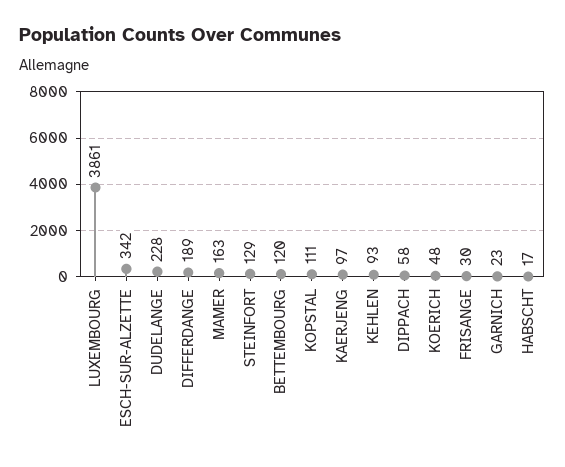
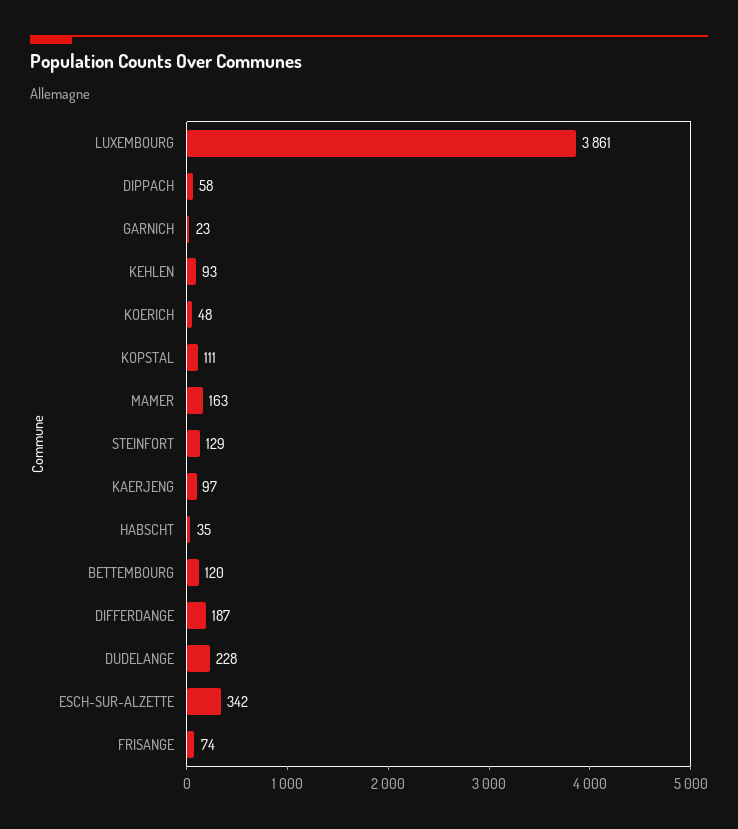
  {
    "LUXEMBOURG": 3861,
    "ESCH-SUR-ALZETTE": 342,
    "DUDELANGE": 228,
-   "DIFFERDANGE": 189,
+   "DIFFERDANGE": 187,
    "MAMER": 163,
    "STEINFORT": 129,
    "BETTEMBOURG": 120,
    "KOPSTAL": 111,
    "KAERJENG": 97,
    "KEHLEN": 93,
    "DIPPACH": 58,
    "KOERICH": 48,
-   "FRISANGE": 30,
+   "FRISANGE": 74,
    "GARNICH": 23,
-   "HABSCHT": 17
+   "HABSCHT": 35
  }

